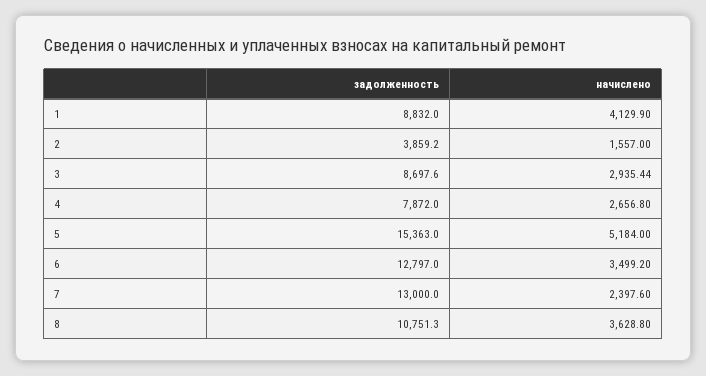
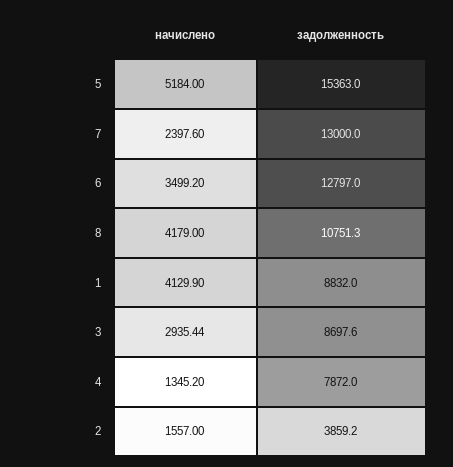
  {
    "задолженность": {
      "1": 8832,
      "2": 3859.2,
      "3": 8697.6,
      "4": 7872,
      "5": 15363,
      "6": 12797,
      "7": 13000,
      "8": 10751.3
    },
    "начислено": {
      "1": 4129.9,
      "2": 1557,
      "3": 2935.44,
-     "4": 2656.8,
+     "4": 1345.2,
      "5": 5184,
      "6": 3499.2,
      "7": 2397.6,
-     "8": 3628.8
+     "8": 4179
    }
  }

